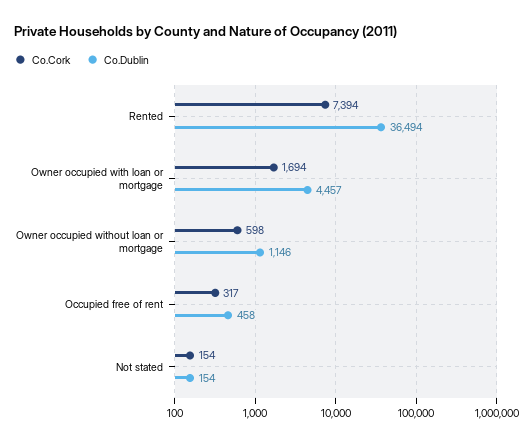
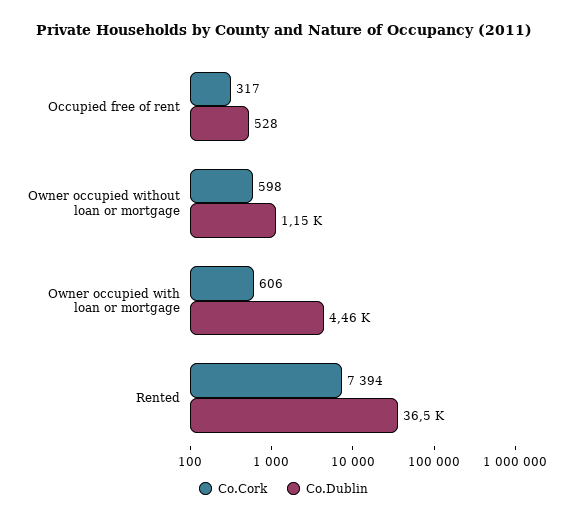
  {
    "Co.Cork": {
      "Rented": 7394,
-     "Owner occupied with loan or mortgage": 1694,
+     "Owner occupied with loan or mortgage": 606,
      "Owner occupied without loan or mortgage": 598,
-     "Occupied free of rent": 317,
+     "Occupied free of rent": 317
-     "Not stated": 154
    },
    "Co.Dublin": {
      "Rented": 36494,
      "Owner occupied with loan or mortgage": 4457,
      "Owner occupied without loan or mortgage": 1146,
-     "Occupied free of rent": 458,
+     "Occupied free of rent": 528
-     "Not stated": 154
    }
  }

